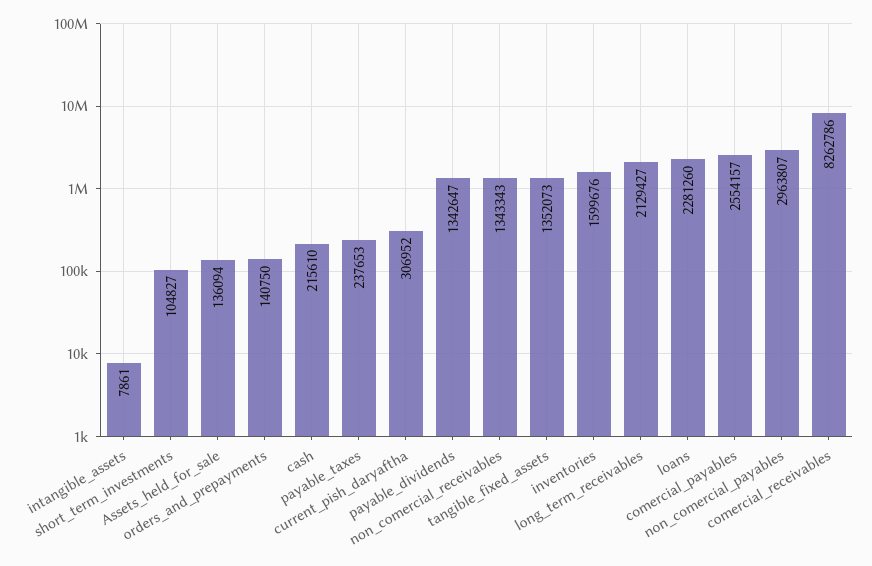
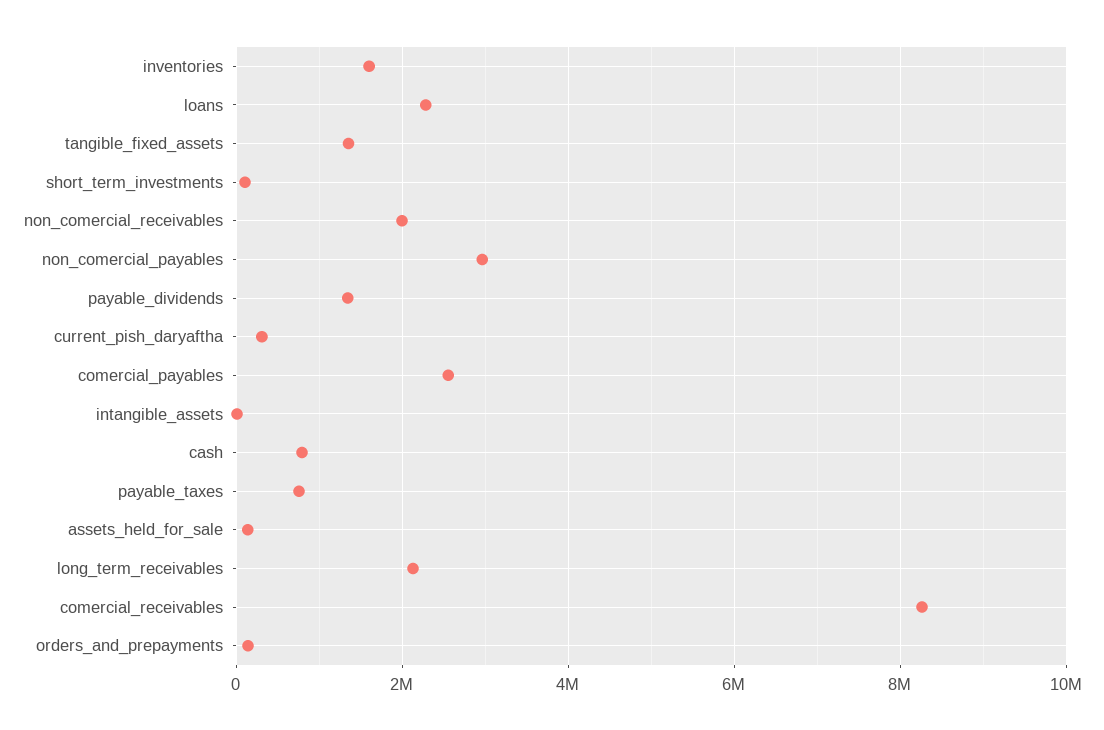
  {
    "intangible_assets": 7861,
    "short_term_investments": 104827,
    "Assets_held_for_sale": 136094,
    "orders_and_prepayments": 140750,
-   "cash": 215610,
+   "cash": 800000,
-   "payable_taxes": 237653,
+   "payable_taxes": 800000,
    "current_pish_daryaftha": 306952,
    "payable_dividends": 1342647,
-   "non_comercial_receivables": 1343343,
+   "non_comercial_receivables": 2000000,
    "tangible_fixed_assets": 1352073,
    "inventories": 1599676,
    "long_term_receivables": 2129427,
    "loans": 2281260,
    "comercial_payables": 2554157,
    "non_comercial_payables": 2963807,
    "comercial_receivables": 8262786
  }

